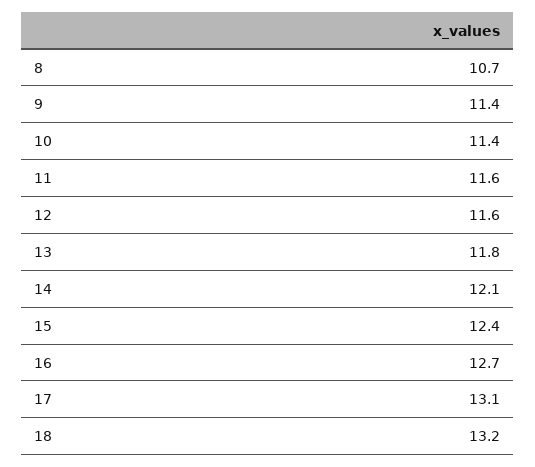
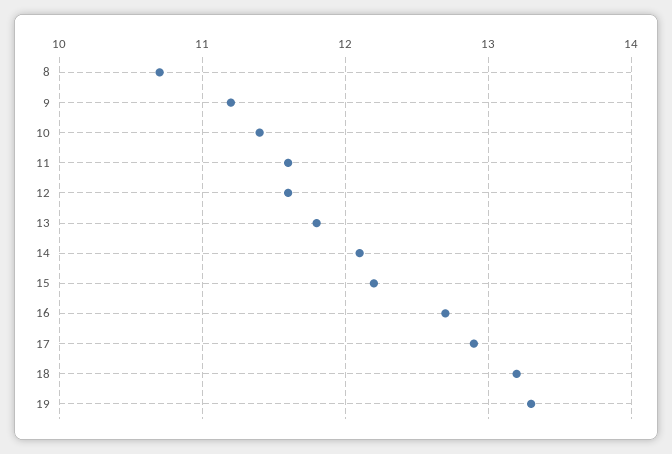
  {
    "8": 10.7,
-   "9": 11.4,
+   "9": 11.2,
    "10": 11.4,
    "11": 11.6,
    "12": 11.6,
    "13": 11.8,
    "14": 12.1,
-   "15": 12.4,
+   "15": 12.2,
    "16": 12.7,
-   "17": 13.1,
+   "17": 12.9,
-   "18": 13.2
+   "18": 13.2,
+   "19": 13.3
  }

